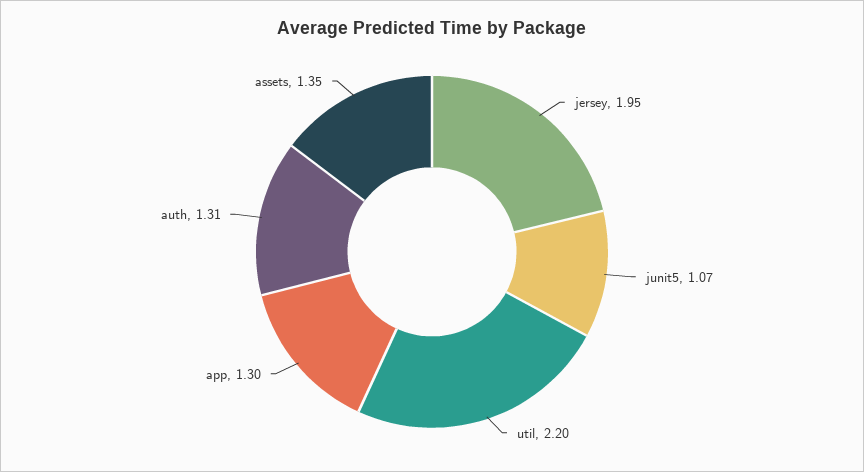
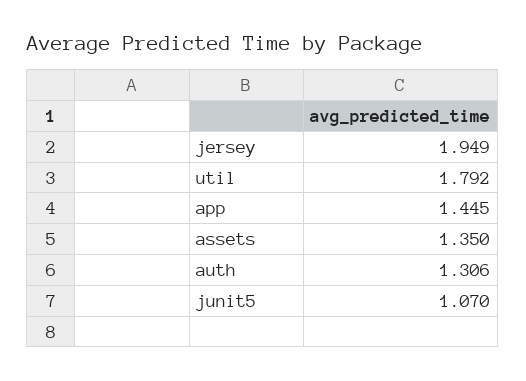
  {
    "jersey": 1.949,
    "junit5": 1.07,
-   "util": 2.2,
+   "util": 1.792,
-   "app": 1.3,
+   "app": 1.445,
    "auth": 1.306,
    "assets": 1.35
  }

